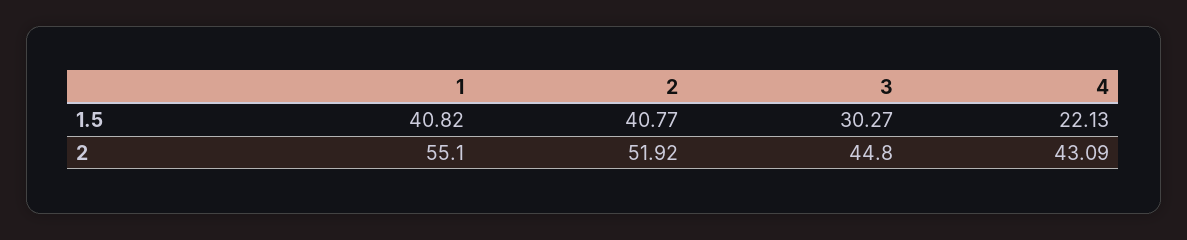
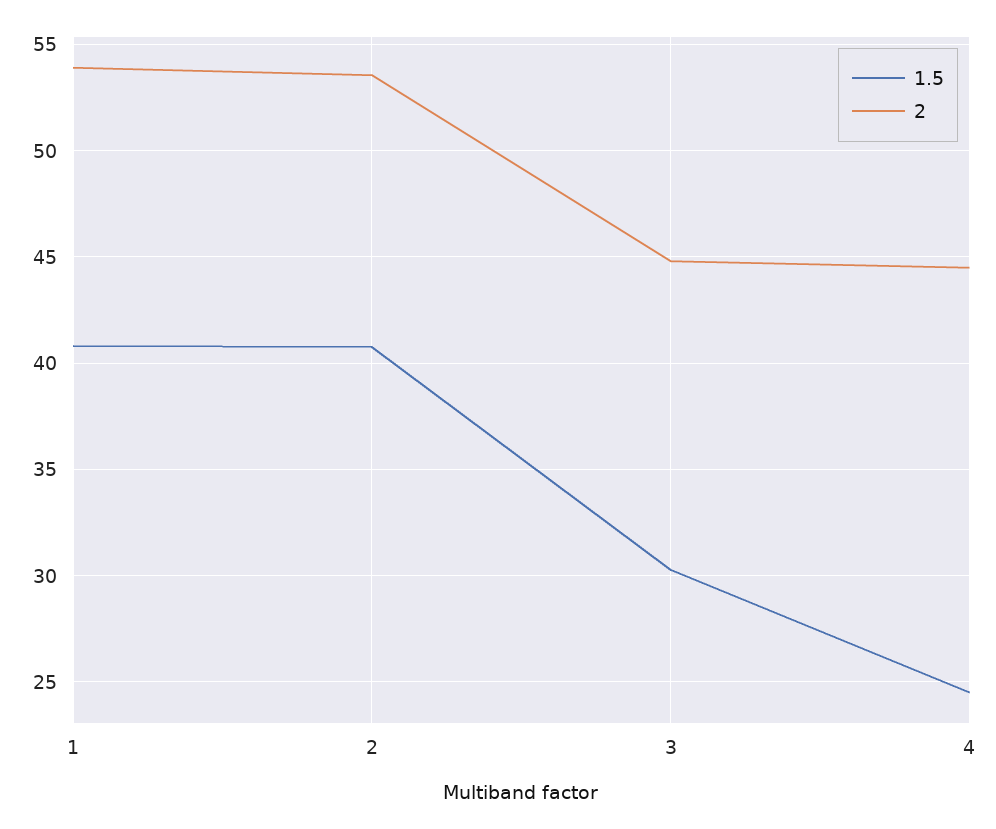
  {
    "1.5": {
      "1": 40.82,
      "2": 40.77,
      "3": 30.27,
-     "4": 22.13
+     "4": 24.5
    },
    "2": {
-     "1": 55.1,
+     "1": 54,
-     "2": 51.92,
+     "2": 53.5,
      "3": 44.8,
-     "4": 43.09
+     "4": 44.5
    }
  }

